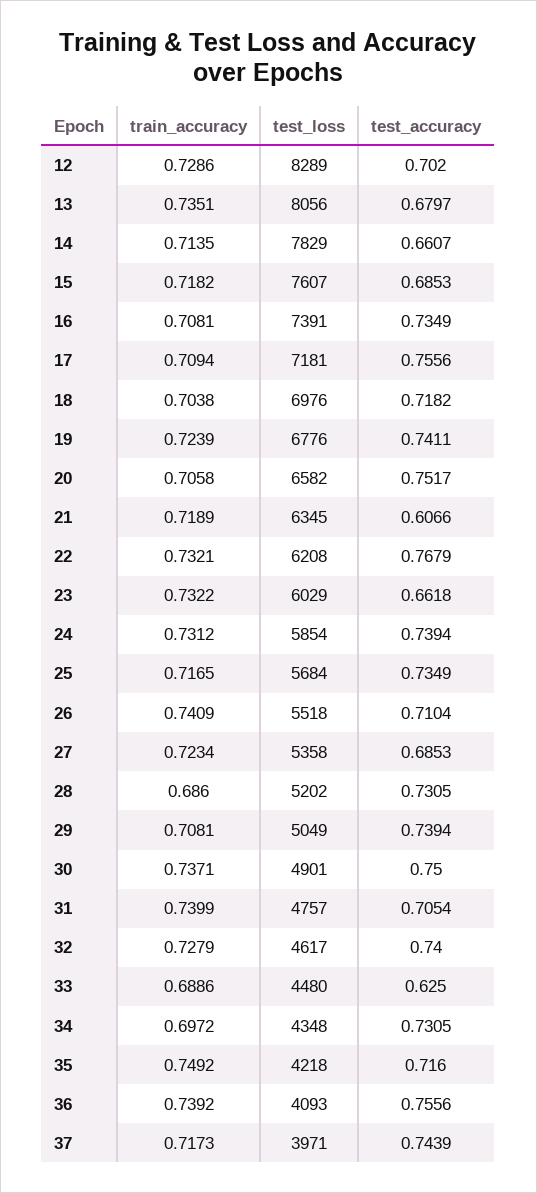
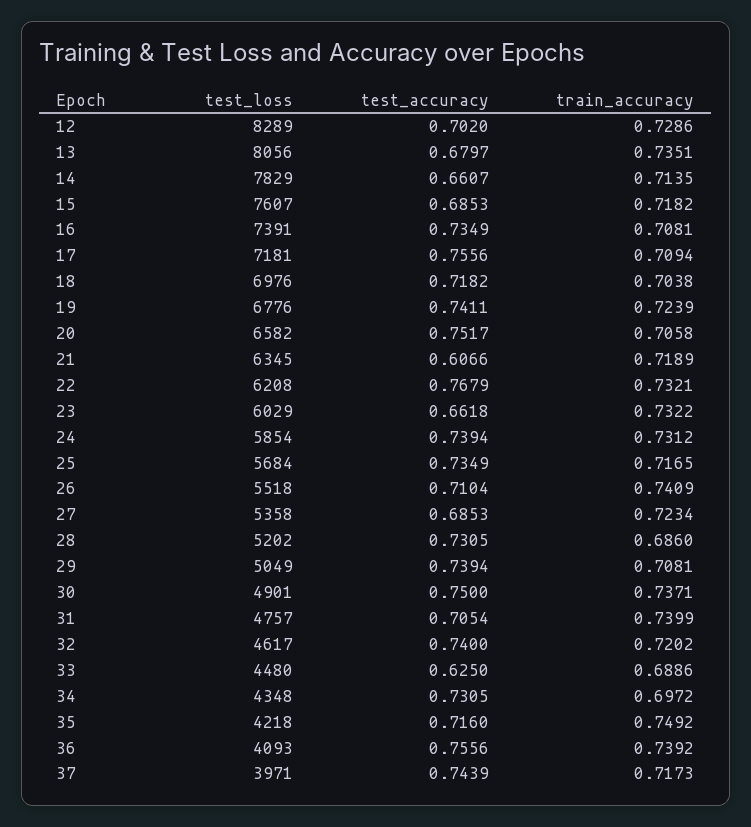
  {
    "train_accuracy": {
      "12": 0.7286,
      "13": 0.7351,
      "14": 0.7135,
      "15": 0.7182,
      "16": 0.7081,
      "17": 0.7094,
      "18": 0.7038,
      "19": 0.7239,
      "20": 0.7058,
      "21": 0.7189,
      "22": 0.7321,
      "23": 0.7322,
      "24": 0.7312,
      "25": 0.7165,
      "26": 0.7409,
      "27": 0.7234,
      "28": 0.686,
      "29": 0.7081,
      "30": 0.7371,
      "31": 0.7399,
-     "32": 0.7279,
+     "32": 0.7202,
      "33": 0.6886,
      "34": 0.6972,
      "35": 0.7492,
      "36": 0.7392,
      "37": 0.7173
    },
    "test_loss": {
      "12": 8289,
      "13": 8056,
      "14": 7829,
      "15": 7607,
      "16": 7391,
      "17": 7181,
      "18": 6976,
      "19": 6776,
      "20": 6582,
      "21": 6345,
      "22": 6208,
      "23": 6029,
      "24": 5854,
      "25": 5684,
      "26": 5518,
      "27": 5358,
      "28": 5202,
      "29": 5049,
      "30": 4901,
      "31": 4757,
      "32": 4617,
      "33": 4480,
      "34": 4348,
      "35": 4218,
      "36": 4093,
      "37": 3971
    },
    "test_accuracy": {
      "12": 0.702,
      "13": 0.6797,
      "14": 0.6607,
      "15": 0.6853,
      "16": 0.7349,
      "17": 0.7556,
      "18": 0.7182,
      "19": 0.7411,
      "20": 0.7517,
      "21": 0.6066,
      "22": 0.7679,
      "23": 0.6618,
      "24": 0.7394,
      "25": 0.7349,
      "26": 0.7104,
      "27": 0.6853,
      "28": 0.7305,
      "29": 0.7394,
      "30": 0.75,
      "31": 0.7054,
      "32": 0.74,
      "33": 0.625,
      "34": 0.7305,
      "35": 0.716,
      "36": 0.7556,
      "37": 0.7439
    }
  }

